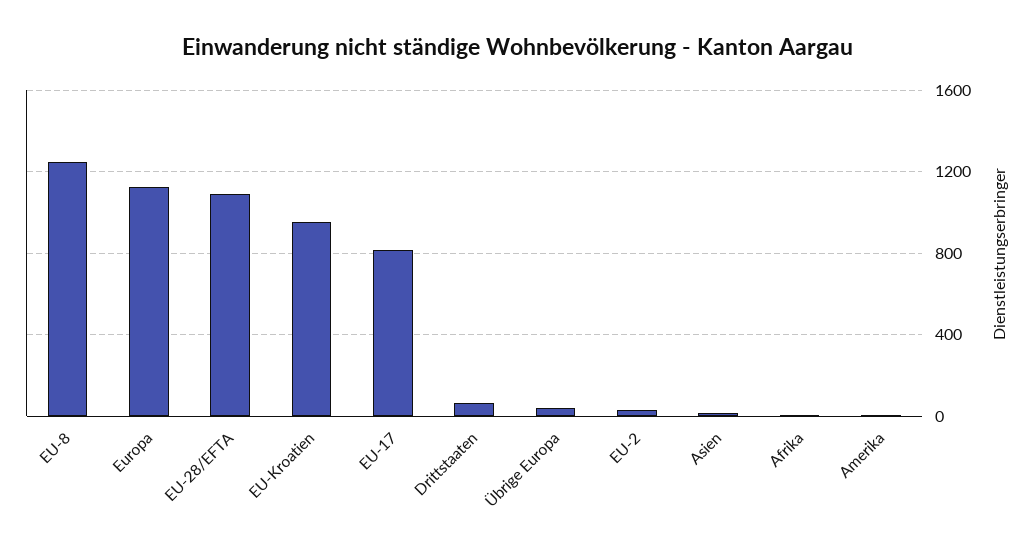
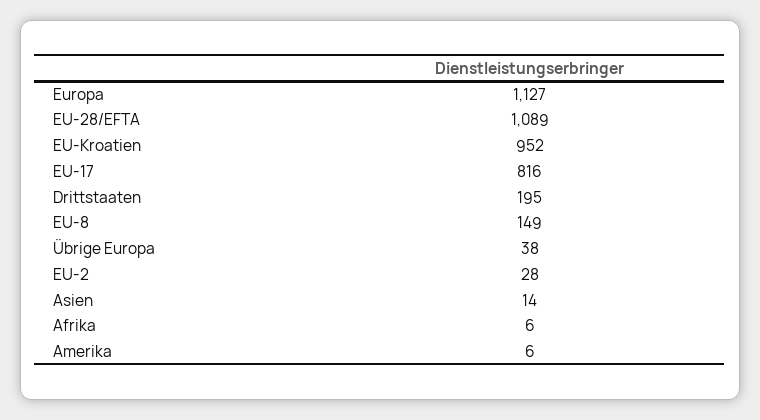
  {
-   "EU-8": 1250,
+   "EU-8": 149,
    "Europa": 1127,
    "EU-28/EFTA": 1089,
    "EU-Kroatien": 952,
    "EU-17": 816,
-   "Drittstaaten": 50,
+   "Drittstaaten": 195,
    "Übrige Europa": 38,
    "EU-2": 28,
    "Asien": 14,
    "Afrika": 6,
    "Amerika": 6
  }

